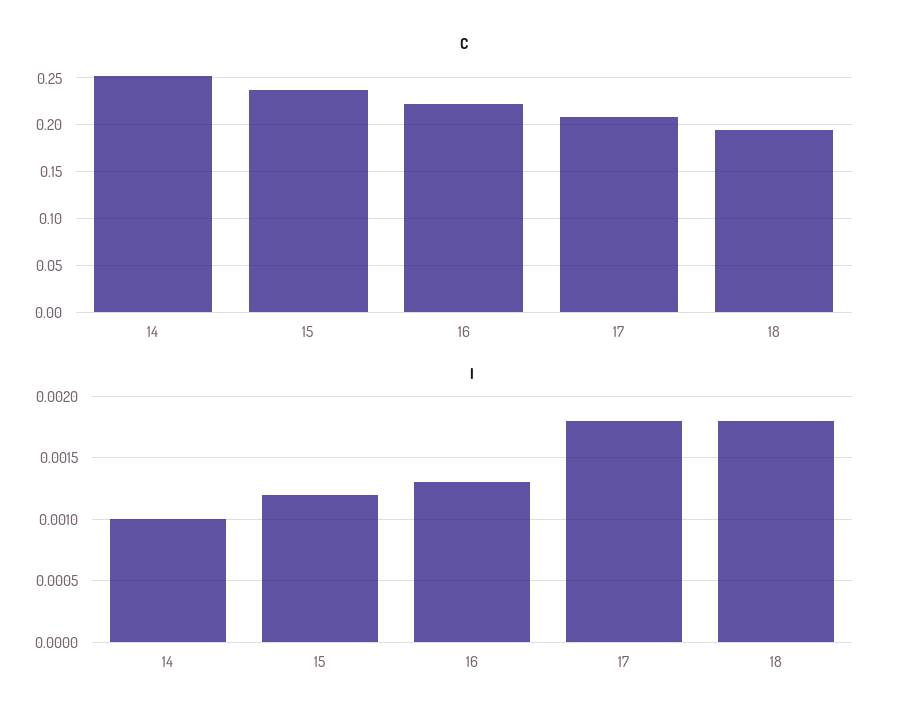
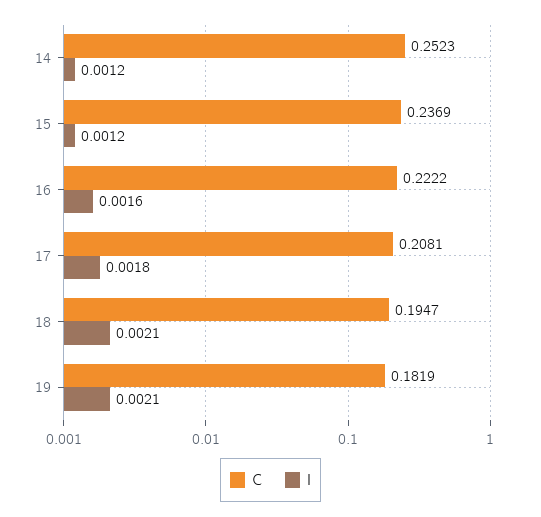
  {
    "C": {
      "14": 0.2523,
      "15": 0.2369,
      "16": 0.2222,
      "17": 0.2081,
-     "18": 0.1947
+     "18": 0.1947,
+     "19": 0.1819
    },
    "I": {
-     "14": 0.001,
+     "14": 0.0012,
      "15": 0.0012,
-     "16": 0.0013,
+     "16": 0.0016,
      "17": 0.0018,
-     "18": 0.0018
+     "18": 0.0021,
+     "19": 0.0021
    }
  }

